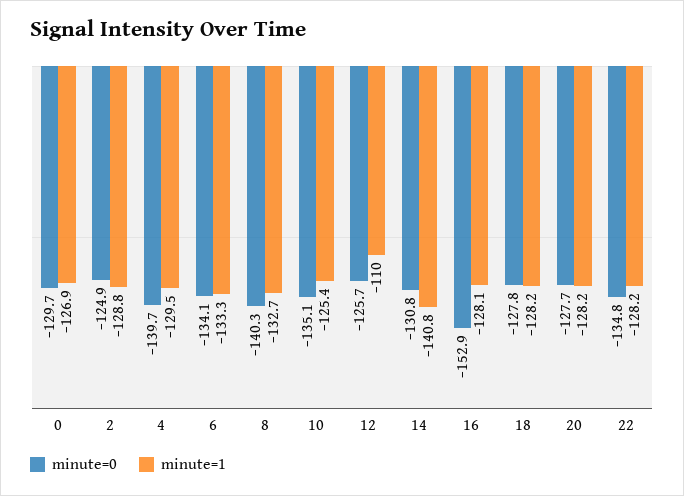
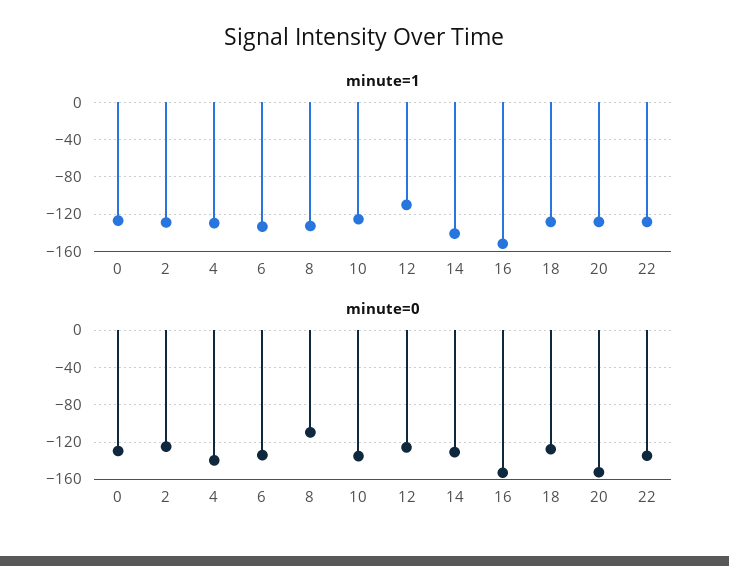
  {
    "minute=0": {
      "0": -129.7,
      "2": -124.9,
      "4": -139.7,
      "6": -134.1,
-     "8": -140.3,
+     "8": -110,
      "10": -135.1,
      "12": -125.7,
      "14": -130.8,
      "16": -152.9,
      "18": -127.8,
-     "20": -127.7,
+     "20": -150,
      "22": -134.8
    },
    "minute=1": {
      "0": -126.9,
      "2": -128.8,
      "4": -129.5,
      "6": -133.3,
      "8": -132.7,
      "10": -125.4,
      "12": -110,
      "14": -140.8,
-     "16": -128.1,
+     "16": -150,
      "18": -128.2,
      "20": -128.2,
      "22": -128.2
    }
  }

